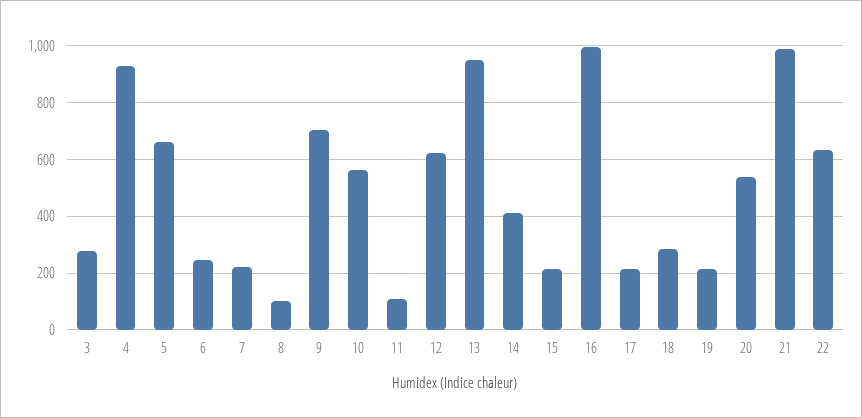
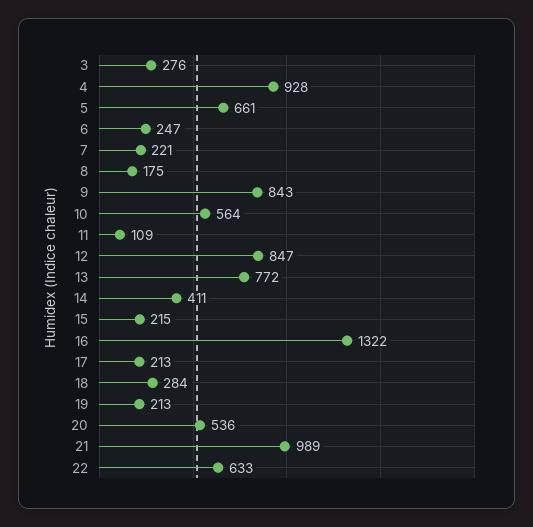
  {
    "3": 276,
    "4": 928,
    "5": 661,
    "6": 247,
    "7": 221,
-   "8": 100,
+   "8": 175,
-   "9": 700,
+   "9": 843,
    "10": 564,
    "11": 109,
-   "12": 625,
+   "12": 847,
-   "13": 950,
+   "13": 772,
    "14": 411,
    "15": 215,
-   "16": 1000,
+   "16": 1322,
    "17": 213,
    "18": 284,
    "19": 213,
    "20": 536,
    "21": 989,
    "22": 633
  }

